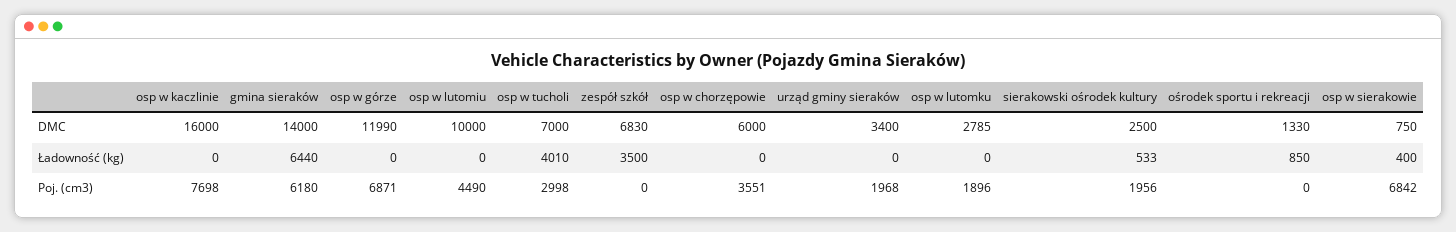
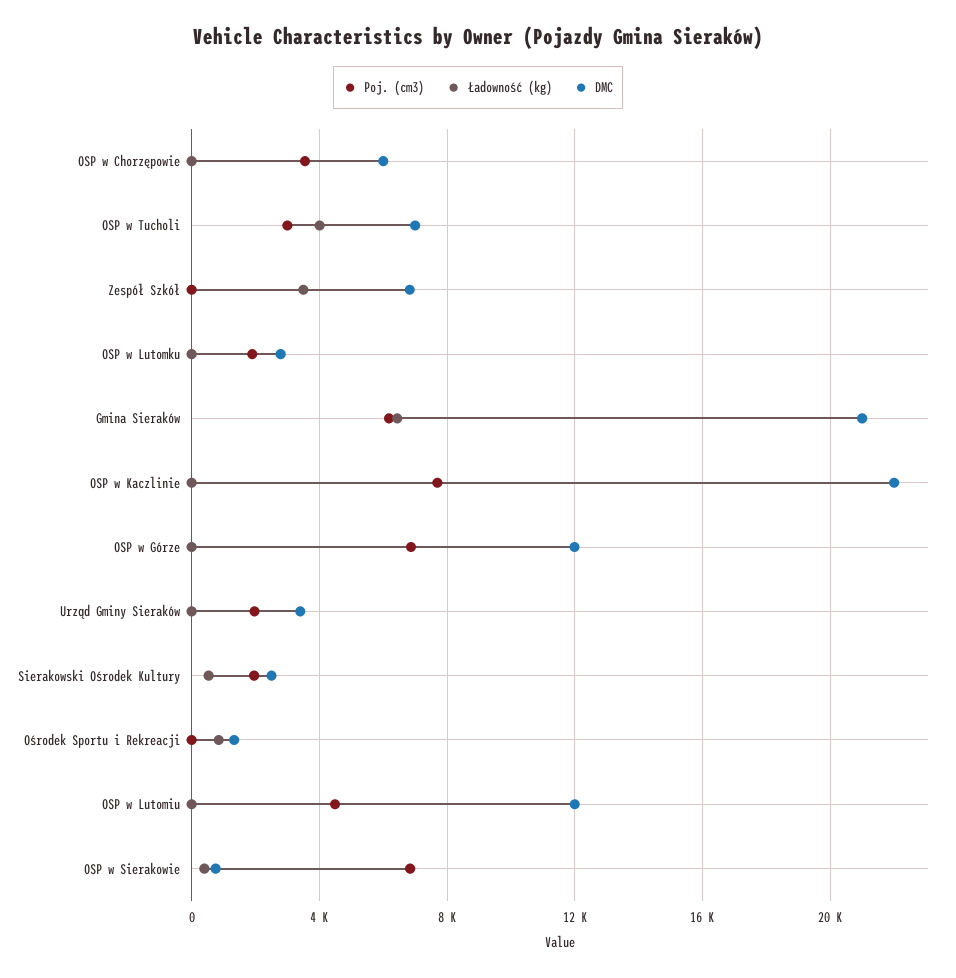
  {
    "DMC": {
-     "osp w kaczlinie": 16000,
+     "osp w kaczlinie": 22000,
-     "gmina sieraków": 14000,
+     "gmina sieraków": 21000,
      "osp w górze": 11990,
-     "osp w lutomiu": 10000,
+     "osp w lutomiu": 12000,
      "osp w tucholi": 7000,
      "zespół szkół": 6830,
      "osp w chorzępowie": 6000,
      "urząd gminy sieraków": 3400,
      "osp w lutomku": 2785,
      "sierakowski ośrodek kultury": 2500,
      "ośrodek sportu i rekreacji": 1330,
      "osp w sierakowie": 750
    },
    "Ładowność (kg)": {
      "osp w kaczlinie": 0,
      "gmina sieraków": 6440,
      "osp w górze": 0,
      "osp w lutomiu": 0,
      "osp w tucholi": 4010,
      "zespół szkół": 3500,
      "osp w chorzępowie": 0,
      "urząd gminy sieraków": 0,
      "osp w lutomku": 0,
      "sierakowski ośrodek kultury": 533,
      "ośrodek sportu i rekreacji": 850,
      "osp w sierakowie": 400
    },
    "Poj. (cm3)": {
      "osp w kaczlinie": 7698,
      "gmina sieraków": 6180,
      "osp w górze": 6871,
      "osp w lutomiu": 4490,
      "osp w tucholi": 2998,
      "zespół szkół": 0,
      "osp w chorzępowie": 3551,
      "urząd gminy sieraków": 1968,
      "osp w lutomku": 1896,
      "sierakowski ośrodek kultury": 1956,
      "ośrodek sportu i rekreacji": 0,
      "osp w sierakowie": 6842
    }
  }

